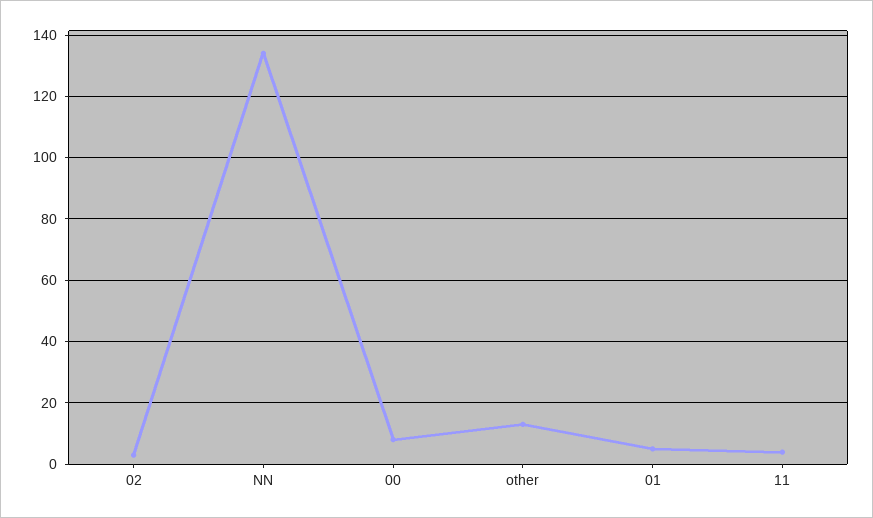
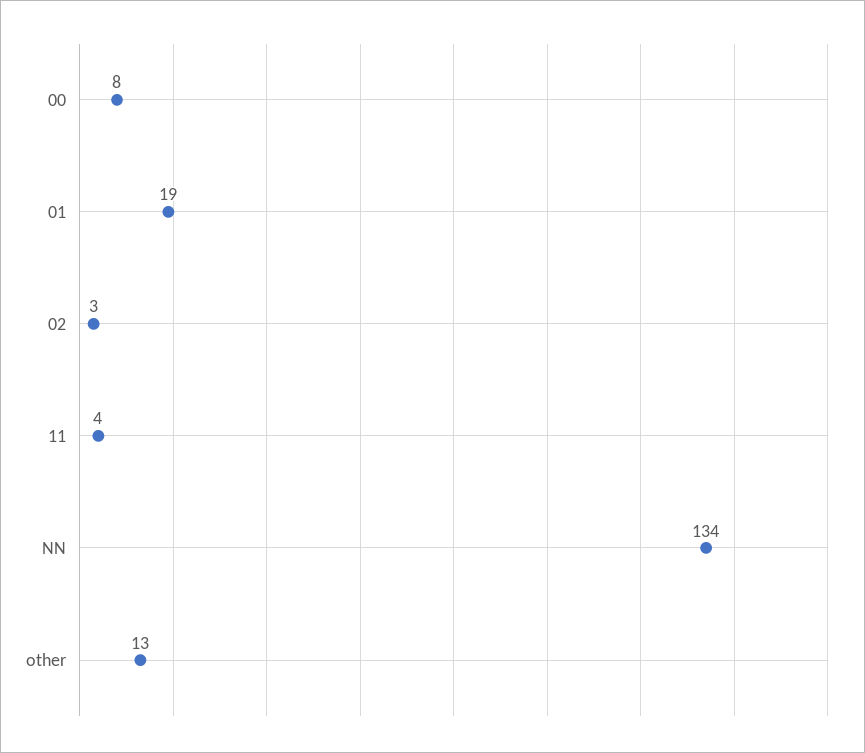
  {
    "02": 3,
    "NN": 134,
    "00": 8,
    "other": 13,
-   "01": 5,
+   "01": 19,
    "11": 4
  }

